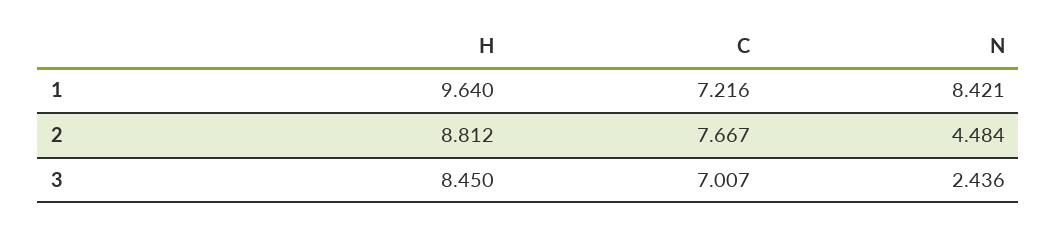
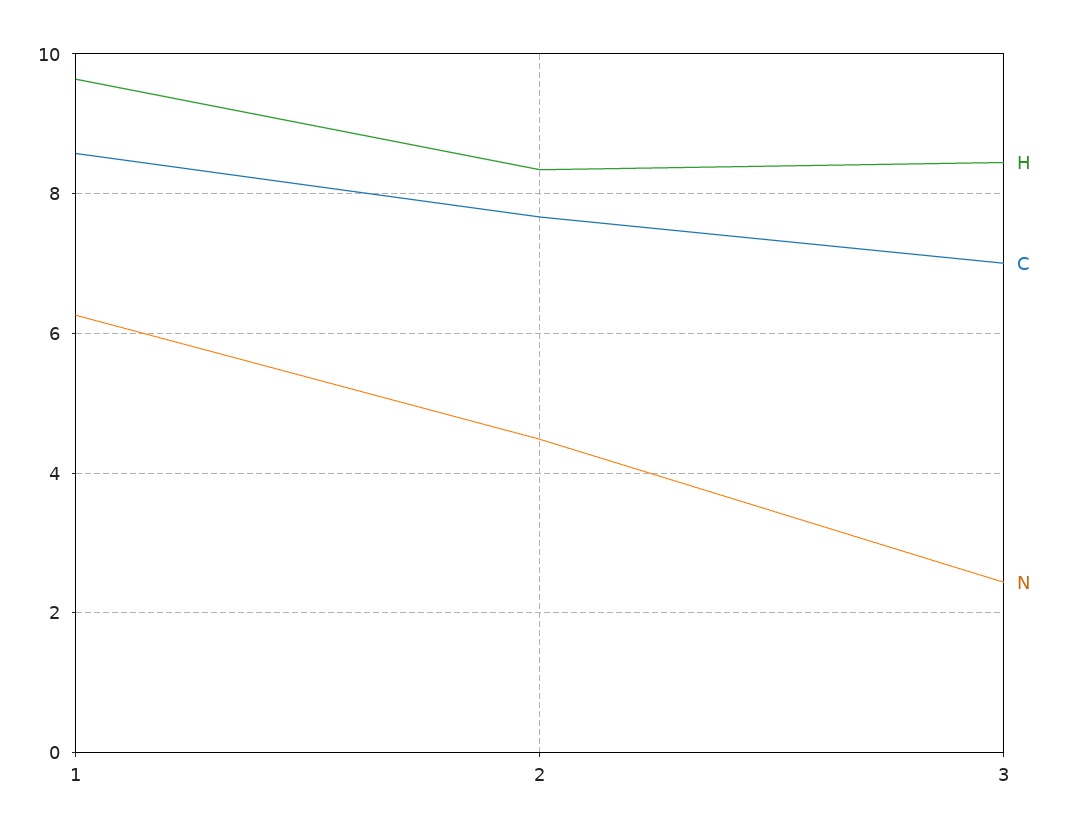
  {
    "H": {
      "1": 9.64,
-     "2": 8.812,
+     "2": 8.4,
      "3": 8.45
    },
    "C": {
-     "1": 7.216,
+     "1": 8.6,
      "2": 7.667,
      "3": 7.007
    },
    "N": {
-     "1": 8.421,
+     "1": 6.2,
      "2": 4.484,
      "3": 2.436
    }
  }

